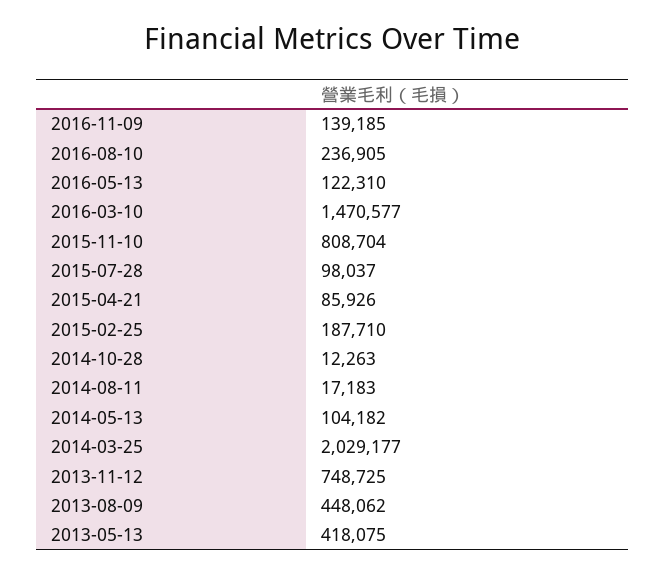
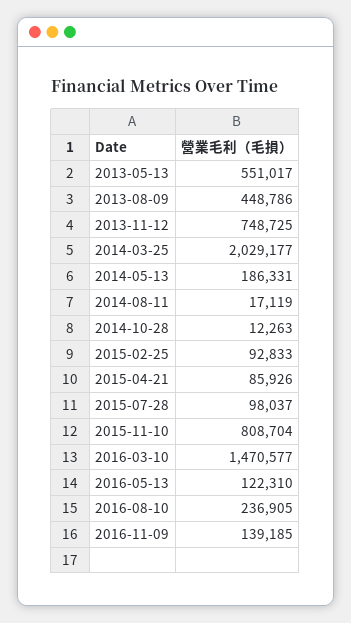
  {
    "2016-11-09": 139185,
    "2016-08-10": 236905,
    "2016-05-13": 122310,
    "2016-03-10": 1470577,
    "2015-11-10": 808704,
    "2015-07-28": 98037,
    "2015-04-21": 85926,
-   "2015-02-25": 187710,
+   "2015-02-25": 92833,
    "2014-10-28": 12263,
-   "2014-08-11": 17183,
+   "2014-08-11": 17119,
-   "2014-05-13": 104182,
+   "2014-05-13": 186331,
    "2014-03-25": 2029177,
    "2013-11-12": 748725,
-   "2013-08-09": 448062,
+   "2013-08-09": 448786,
-   "2013-05-13": 418075
+   "2013-05-13": 551017
  }

